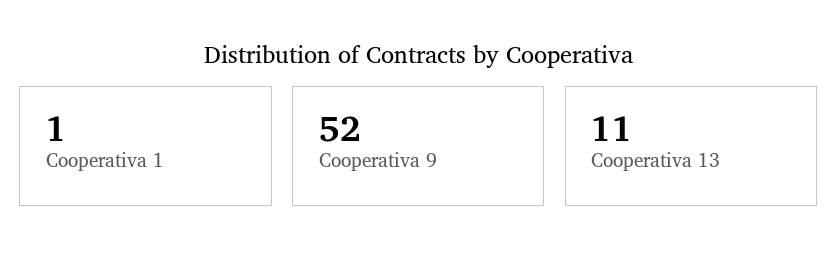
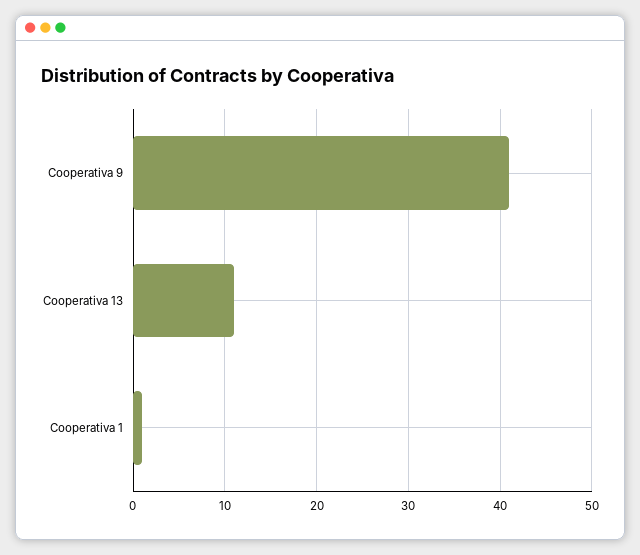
  {
    "Cooperativa 1": 1,
-   "Cooperativa 9": 52,
+   "Cooperativa 9": 41,
    "Cooperativa 13": 11
  }

